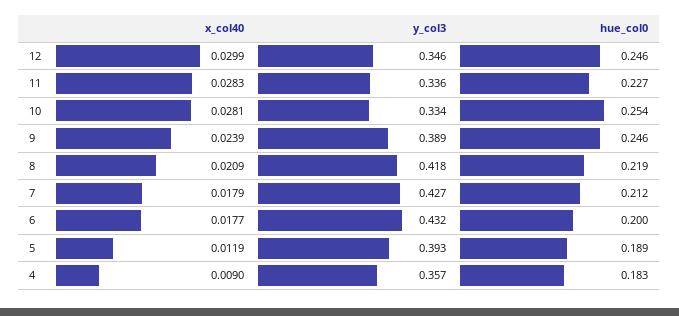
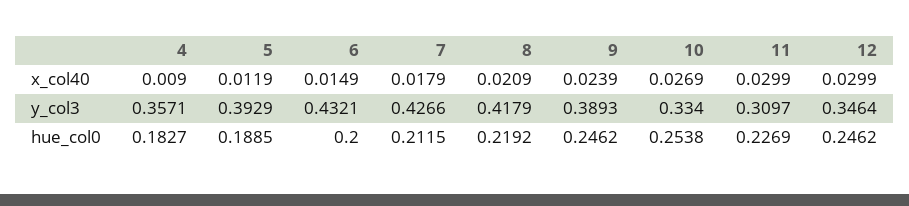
  {
    "x_col40": {
      "12": 0.0299,
-     "11": 0.0283,
+     "11": 0.0299,
-     "10": 0.0281,
+     "10": 0.0269,
      "9": 0.0239,
      "8": 0.0209,
      "7": 0.0179,
-     "6": 0.0177,
+     "6": 0.0149,
      "5": 0.0119,
      "4": 0.009
    },
    "y_col3": {
      "12": 0.3464,
-     "11": 0.336,
+     "11": 0.3097,
      "10": 0.334,
      "9": 0.3893,
      "8": 0.4179,
      "7": 0.4266,
      "6": 0.4321,
      "5": 0.3929,
      "4": 0.3571
    },
    "hue_col0": {
      "12": 0.2462,
      "11": 0.2269,
      "10": 0.2538,
      "9": 0.2462,
      "8": 0.2192,
      "7": 0.2115,
      "6": 0.2,
      "5": 0.1885,
      "4": 0.1827
    }
  }

